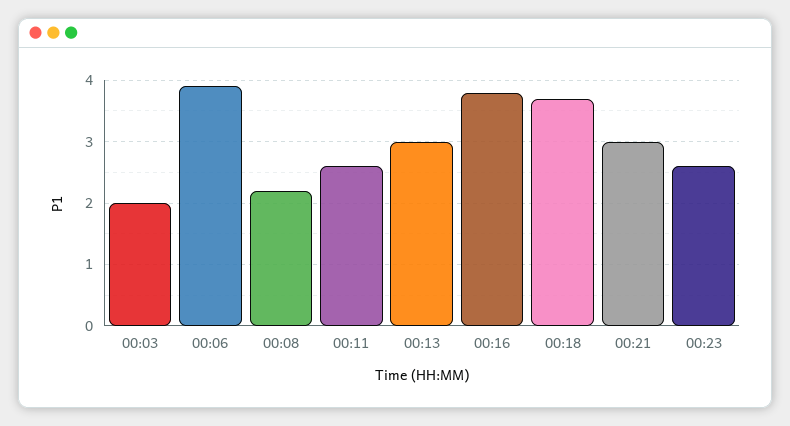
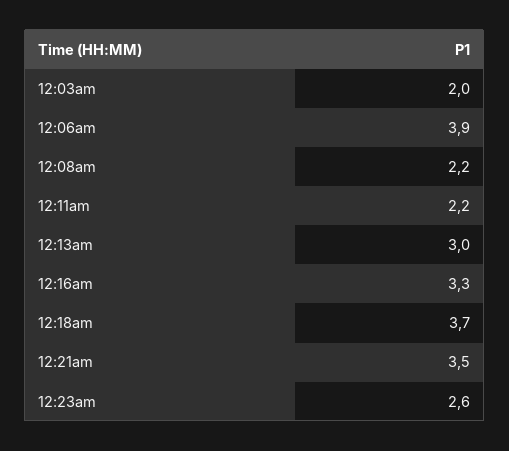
  {
    "00:03": 2,
    "00:06": 3.9,
    "00:08": 2.2,
-   "00:11": 2.6,
+   "00:11": 2.2,
    "00:13": 3,
-   "00:16": 3.8,
+   "00:16": 3.3,
    "00:18": 3.7,
-   "00:21": 3,
+   "00:21": 3.5,
    "00:23": 2.6
  }

